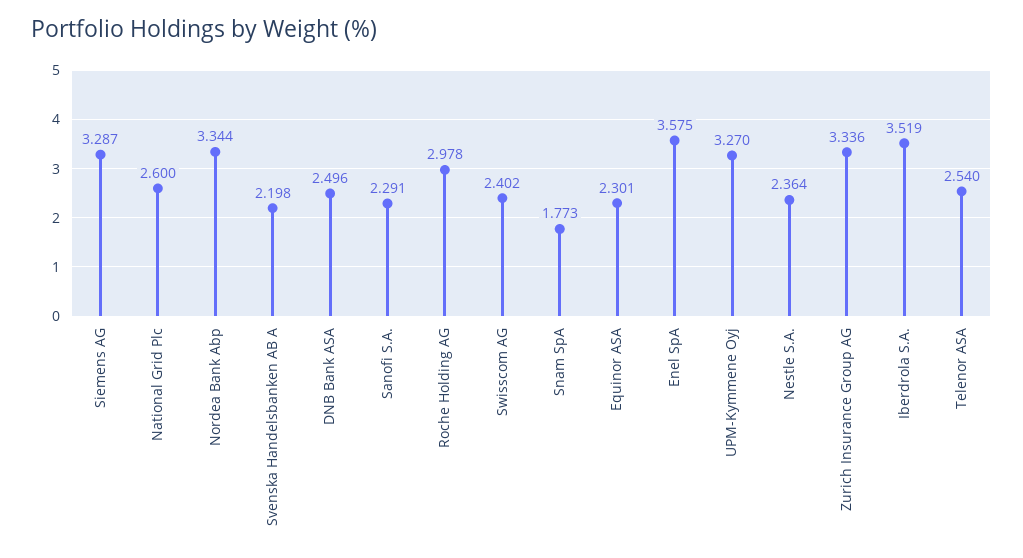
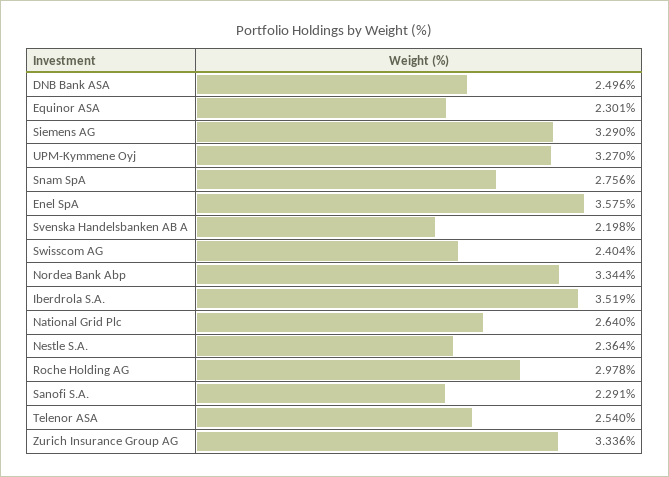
  {
-   "Siemens AG": 3.287,
+   "Siemens AG": 3.29,
-   "National Grid Plc": 2.6,
+   "National Grid Plc": 2.64,
    "Nordea Bank Abp": 3.344,
    "Svenska Handelsbanken AB A": 2.198,
    "DNB Bank ASA": 2.496,
    "Sanofi S.A.": 2.291,
    "Roche Holding AG": 2.978,
-   "Swisscom AG": 2.402,
+   "Swisscom AG": 2.404,
-   "Snam SpA": 1.773,
+   "Snam SpA": 2.756,
    "Equinor ASA": 2.301,
    "Enel SpA": 3.575,
    "UPM-Kymmene Oyj": 3.27,
    "Nestle S.A.": 2.364,
    "Zurich Insurance Group AG": 3.336,
    "Iberdrola S.A.": 3.519,
    "Telenor ASA": 2.54
  }

